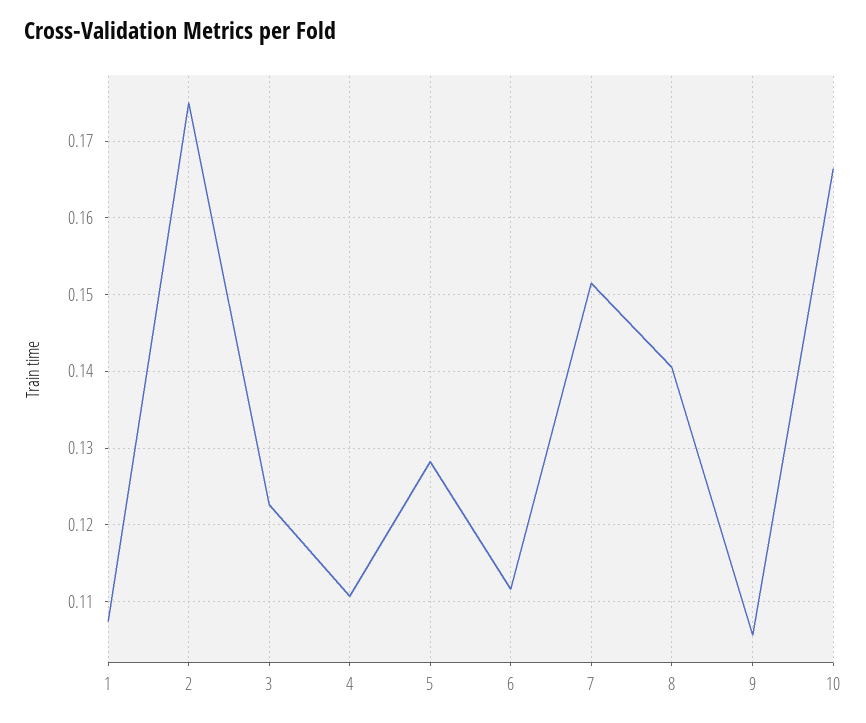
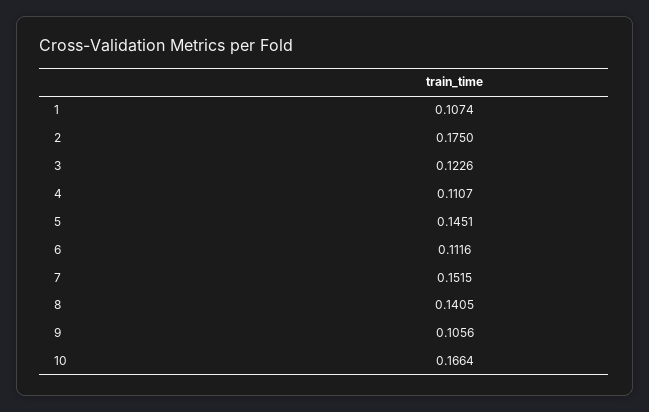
  {
    "1": 0.1074,
    "2": 0.175,
    "3": 0.1226,
    "4": 0.1107,
-   "5": 0.128,
+   "5": 0.1451,
    "6": 0.1116,
    "7": 0.1515,
    "8": 0.1405,
    "9": 0.1056,
    "10": 0.1664
  }

